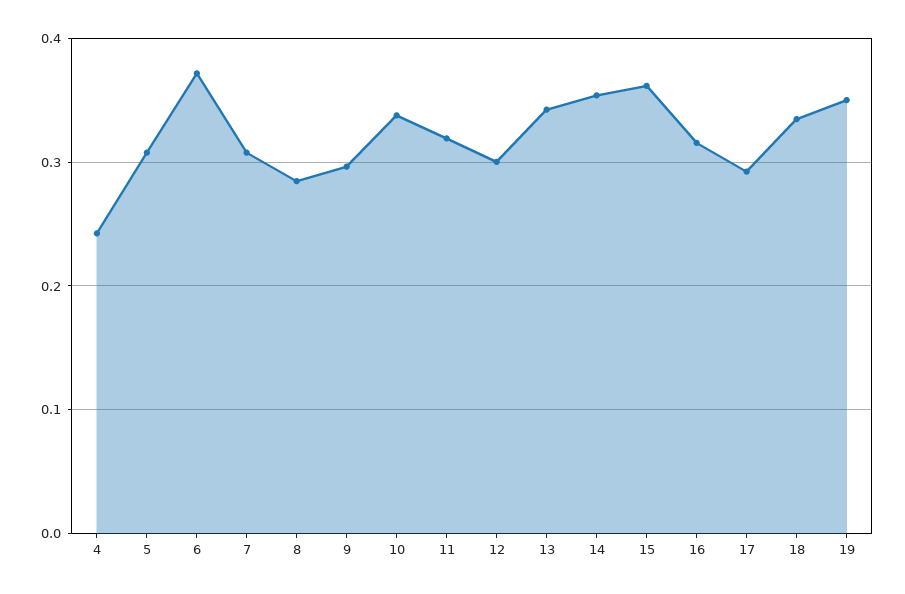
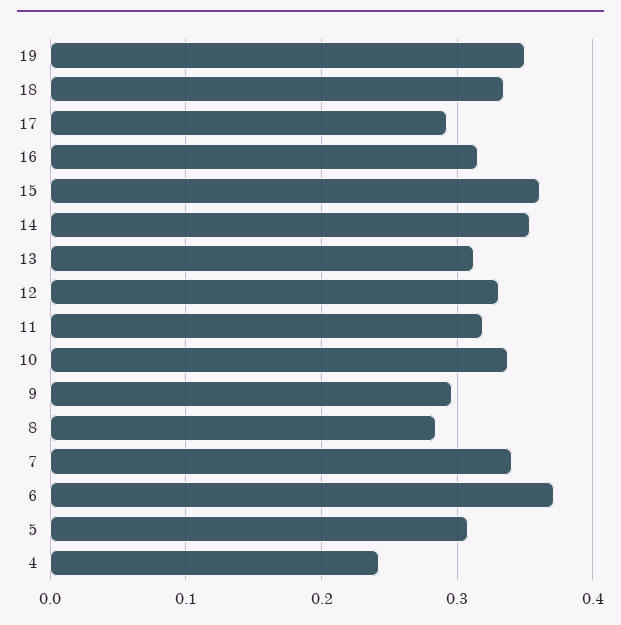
  {
    "4": 0.24,
    "5": 0.31,
    "6": 0.37,
-   "7": 0.31,
+   "7": 0.34,
    "8": 0.28,
    "9": 0.3,
    "10": 0.34,
    "11": 0.32,
-   "12": 0.3,
+   "12": 0.33,
-   "13": 0.34,
+   "13": 0.31,
    "14": 0.35,
    "15": 0.36,
    "16": 0.32,
    "17": 0.29,
    "18": 0.33,
    "19": 0.35
  }

